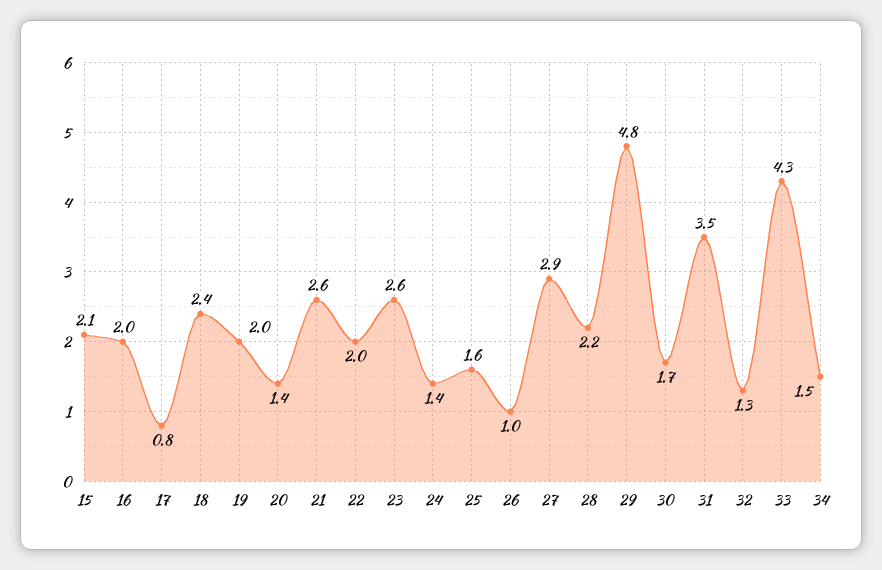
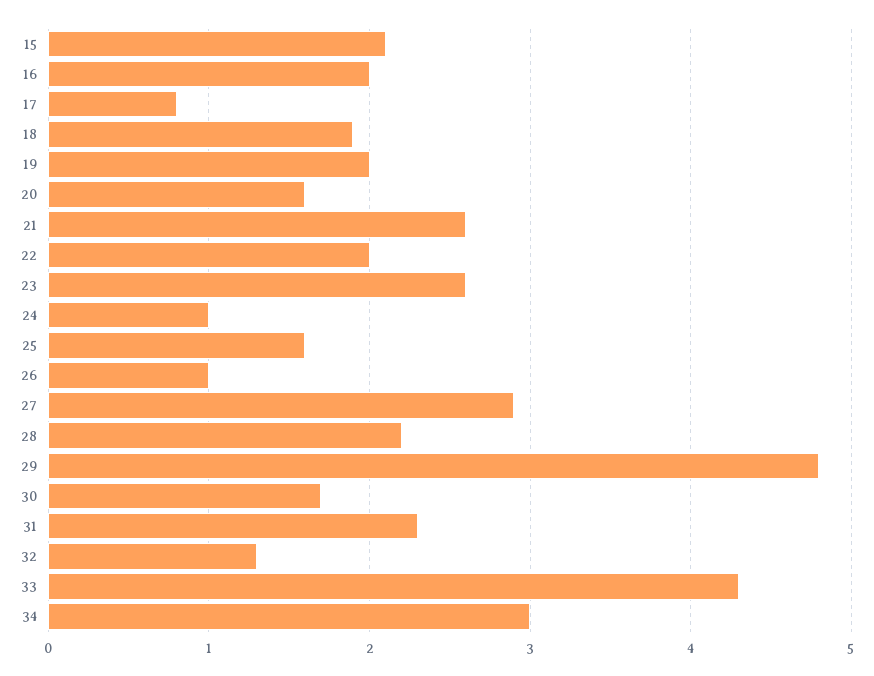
  {
    "15": 2.1,
    "16": 2,
    "17": 0.8,
-   "18": 2.4,
+   "18": 1.9,
    "19": 2,
-   "20": 1.4,
+   "20": 1.6,
    "21": 2.6,
    "22": 2,
    "23": 2.6,
-   "24": 1.4,
+   "24": 1,
    "25": 1.6,
    "26": 1,
    "27": 2.9,
    "28": 2.2,
    "29": 4.8,
    "30": 1.7,
-   "31": 3.5,
+   "31": 2.3,
    "32": 1.3,
    "33": 4.3,
-   "34": 1.5
+   "34": 3
  }

